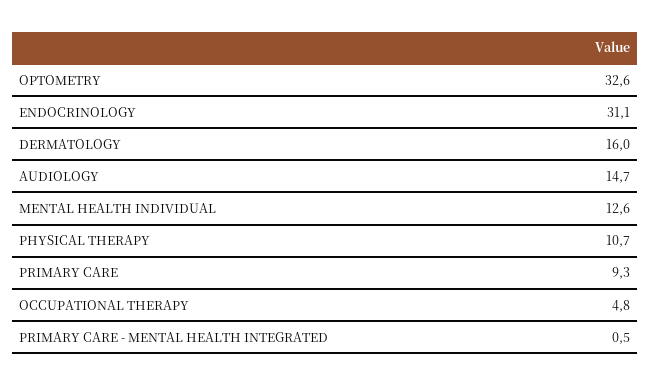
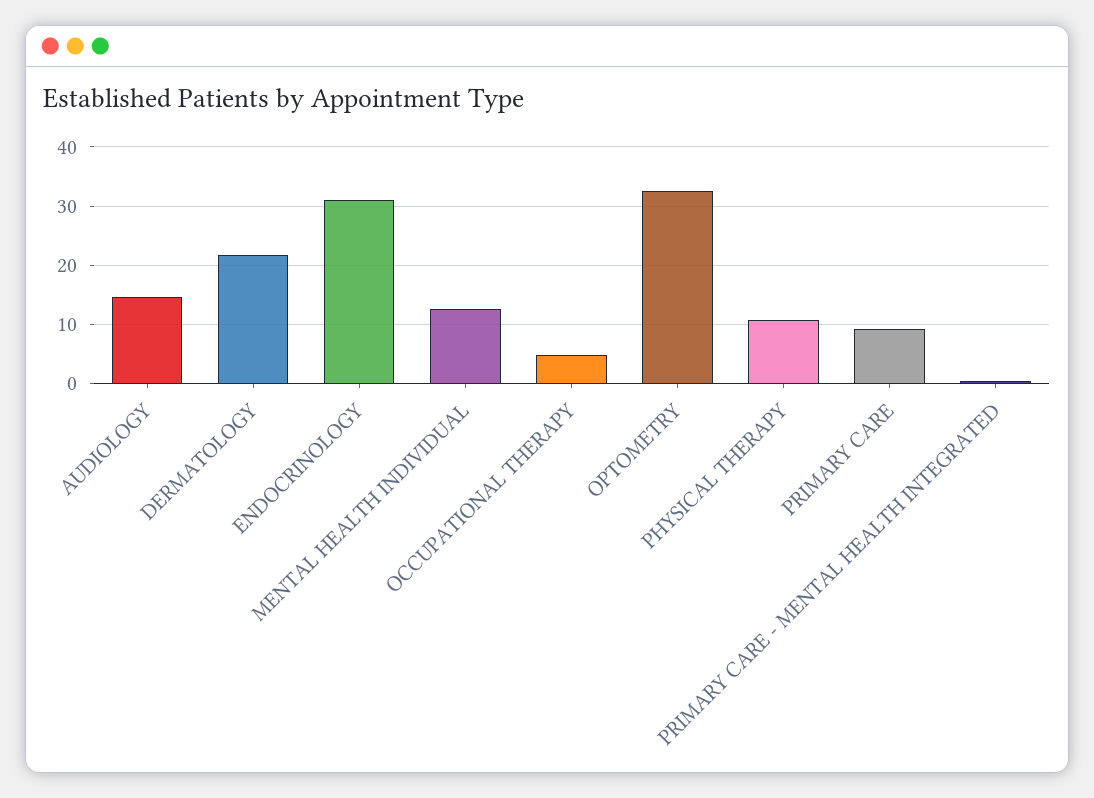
  {
    "OPTOMETRY": 32.6,
    "ENDOCRINOLOGY": 31.1,
-   "DERMATOLOGY": 16,
+   "DERMATOLOGY": 22,
    "AUDIOLOGY": 14.7,
    "MENTAL HEALTH INDIVIDUAL": 12.6,
    "PHYSICAL THERAPY": 10.7,
    "PRIMARY CARE": 9.3,
    "OCCUPATIONAL THERAPY": 4.8,
    "PRIMARY CARE - MENTAL HEALTH INTEGRATED": 0.5
  }

